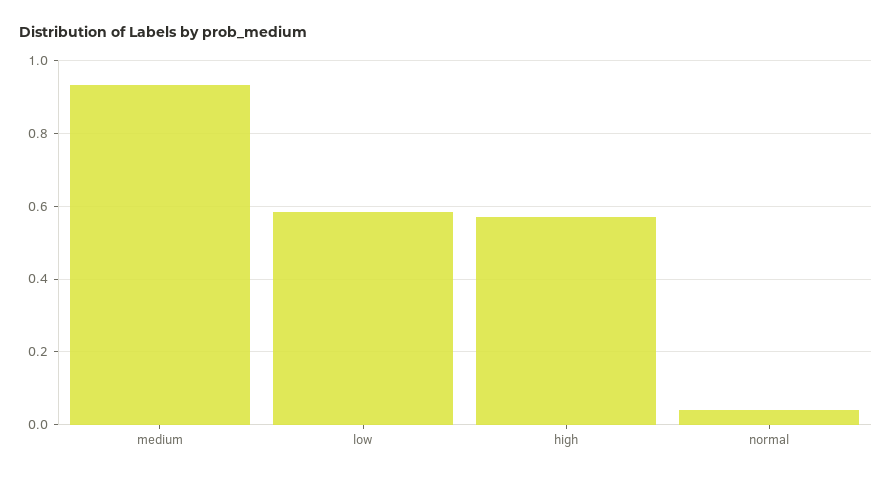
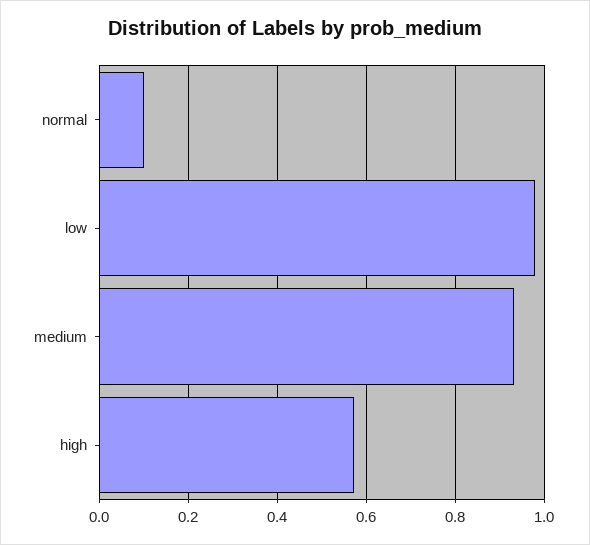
  {
    "medium": 0.94,
-   "low": 0.58,
+   "low": 0.98,
    "high": 0.58,
-   "normal": 0.04
+   "normal": 0.1
  }

